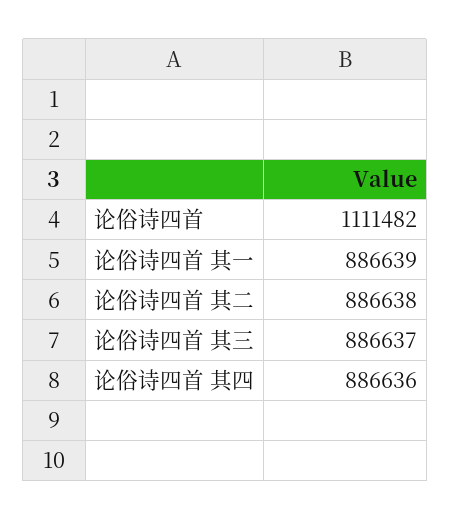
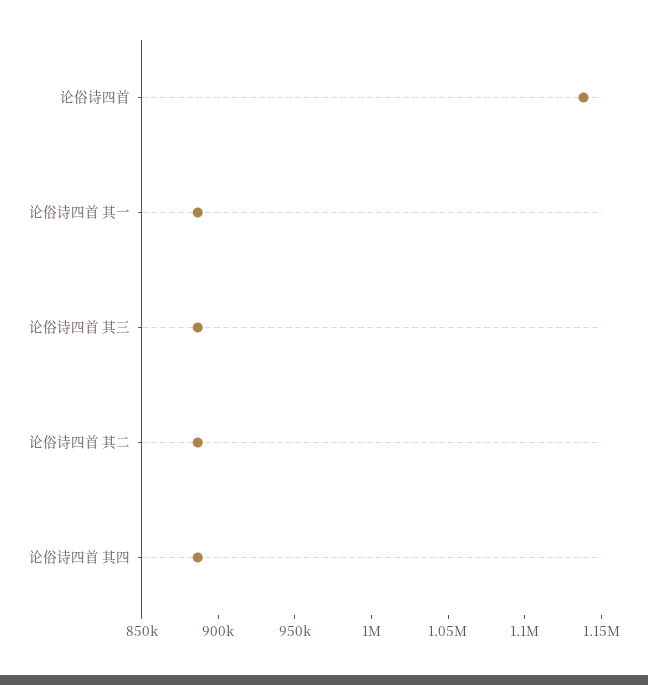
  {
-   "论俗诗四首": 1111482,
+   "论俗诗四首": 1140000,
    "论俗诗四首 其一": 886639,
    "论俗诗四首 其二": 886638,
    "论俗诗四首 其三": 886637,
    "论俗诗四首 其四": 886636
  }

